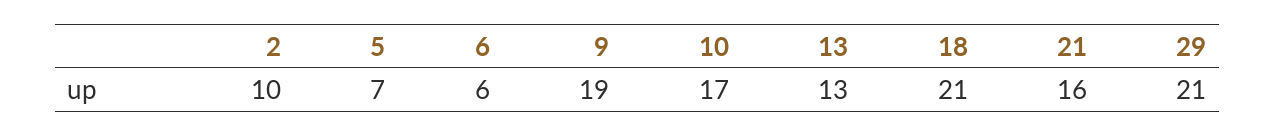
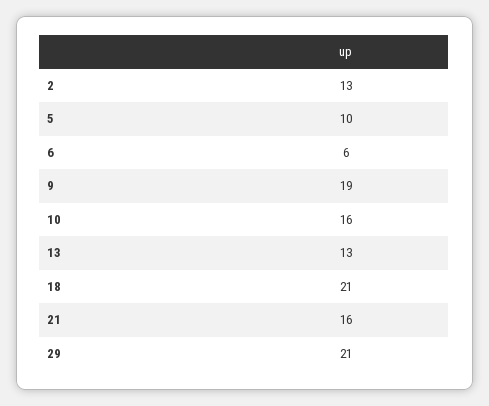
  {
-   "2": 10,
+   "2": 13,
-   "5": 7,
+   "5": 10,
    "6": 6,
    "9": 19,
-   "10": 17,
+   "10": 16,
    "13": 13,
    "18": 21,
    "21": 16,
    "29": 21
  }

